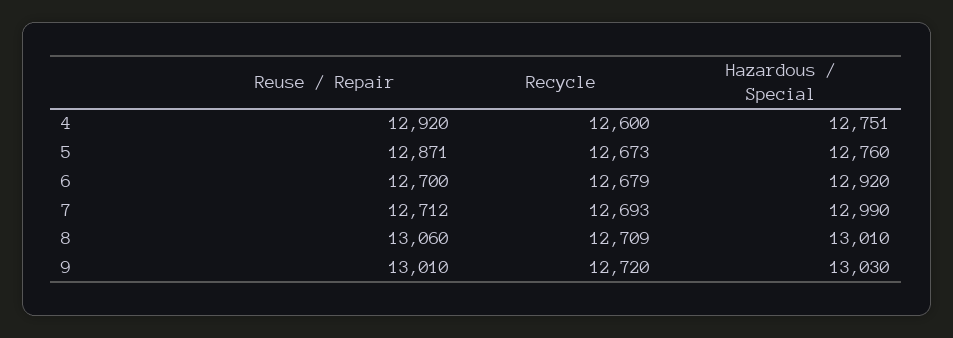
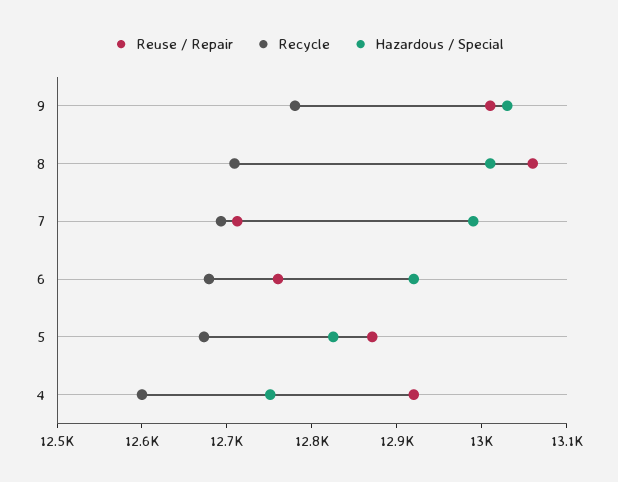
  {
    "Reuse / Repair": {
      "4": 12920,
      "5": 12871,
-     "6": 12700,
+     "6": 12760,
      "7": 12712,
      "8": 13060,
      "9": 13010
    },
    "Recycle": {
      "4": 12600,
      "5": 12673,
      "6": 12679,
      "7": 12693,
      "8": 12709,
-     "9": 12720
+     "9": 12780
    },
    "Hazardous / Special": {
      "4": 12751,
-     "5": 12760,
+     "5": 12820,
      "6": 12920,
      "7": 12990,
      "8": 13010,
      "9": 13030
    }
  }

